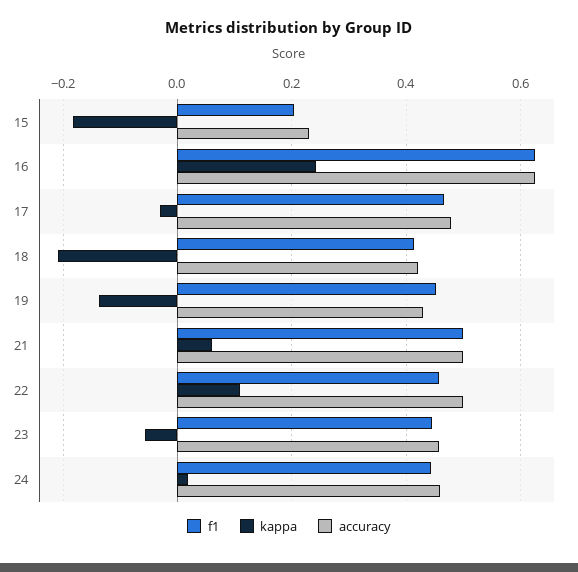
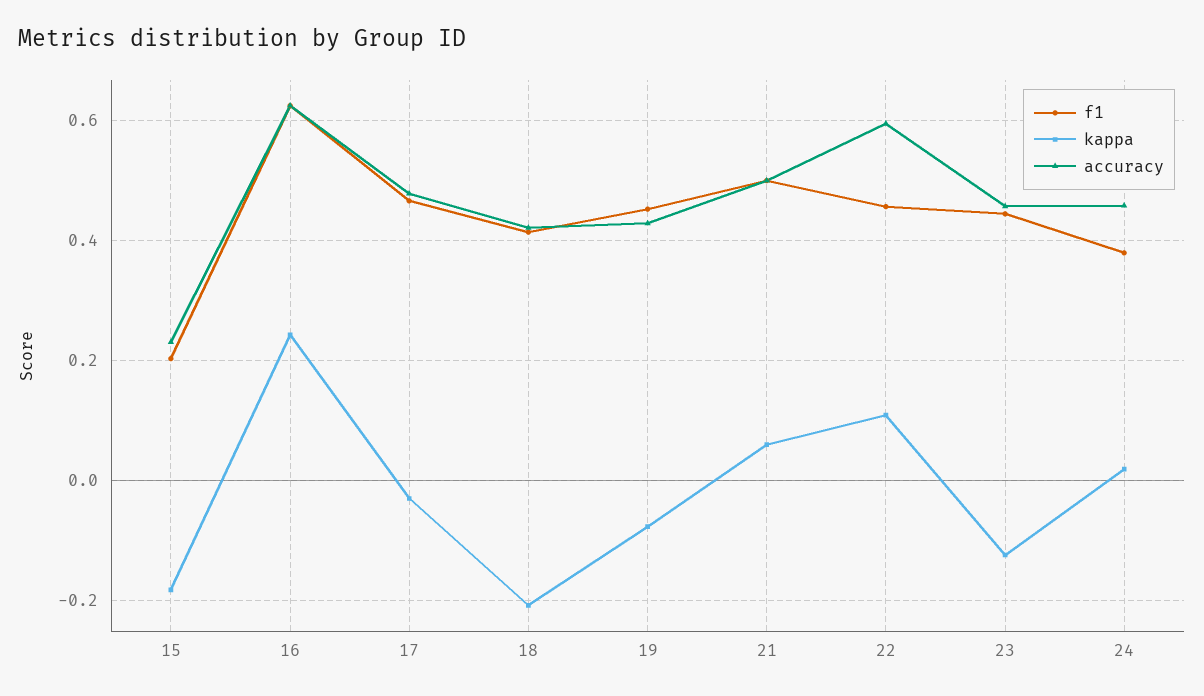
  {
    "f1": {
      "15": 0.2,
      "16": 0.62,
      "17": 0.46,
      "18": 0.42,
      "19": 0.46,
      "21": 0.5,
      "22": 0.46,
      "23": 0.44,
-     "24": 0.44
+     "24": 0.38
    },
    "kappa": {
      "15": -0.18,
      "16": 0.24,
      "17": -0.02,
      "18": -0.2,
-     "19": -0.14,
+     "19": -0.08,
      "21": 0.06,
      "22": 0.1,
-     "23": -0.06,
+     "23": -0.12,
      "24": 0.02
    },
    "accuracy": {
      "15": 0.24,
      "16": 0.62,
      "17": 0.48,
      "18": 0.42,
      "19": 0.42,
      "21": 0.5,
-     "22": 0.5,
+     "22": 0.6,
      "23": 0.46,
      "24": 0.46
    }
  }

